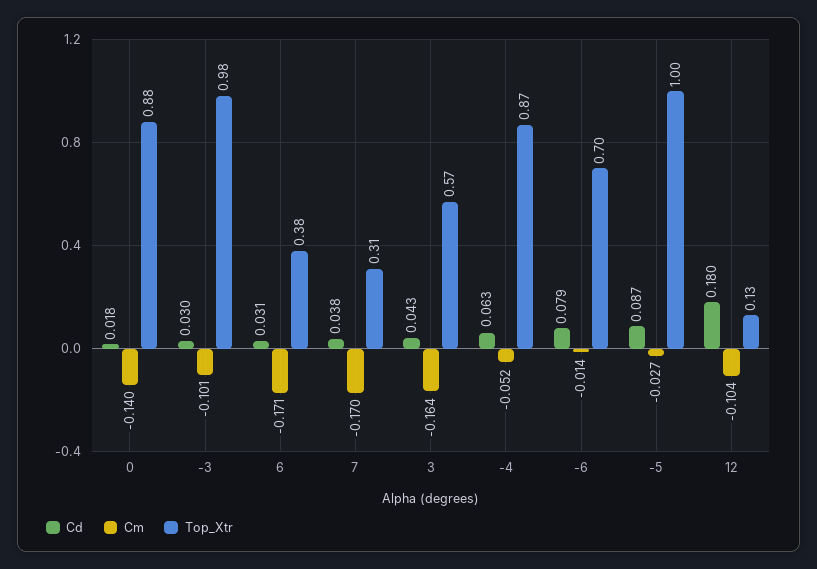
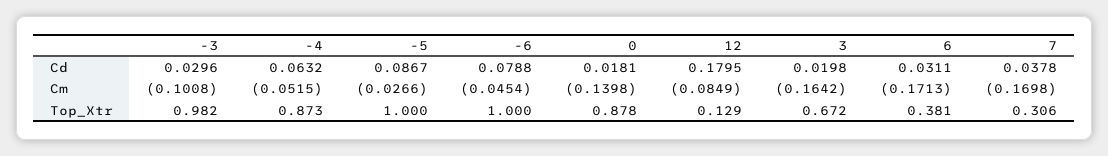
  {
    "Cd": {
      "0": 0.0181,
      "-3": 0.0296,
      "6": 0.0311,
      "7": 0.0378,
-     "3": 0.043,
+     "3": 0.0198,
      "-4": 0.0632,
      "-6": 0.0788,
      "-5": 0.0867,
      "12": 0.1795
    },
    "Cm": {
      "0": -0.1398,
      "-3": -0.1008,
      "6": -0.1713,
      "7": -0.1698,
      "3": -0.1642,
      "-4": -0.0515,
-     "-6": -0.014,
+     "-6": -0.0454,
      "-5": -0.0266,
-     "12": -0.104
+     "12": -0.0849
    },
    "Top_Xtr": {
      "0": 0.878,
      "-3": 0.982,
      "6": 0.381,
      "7": 0.306,
-     "3": 0.57,
+     "3": 0.672,
      "-4": 0.873,
-     "-6": 0.7,
+     "-6": 1,
      "-5": 1,
      "12": 0.129
    }
  }

